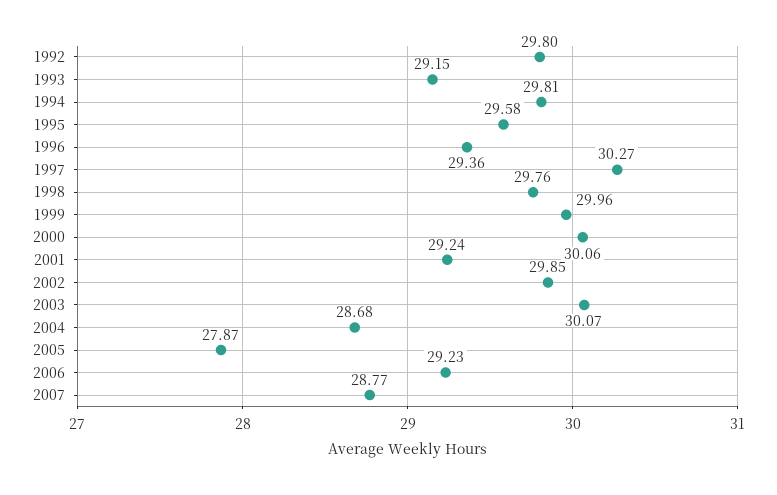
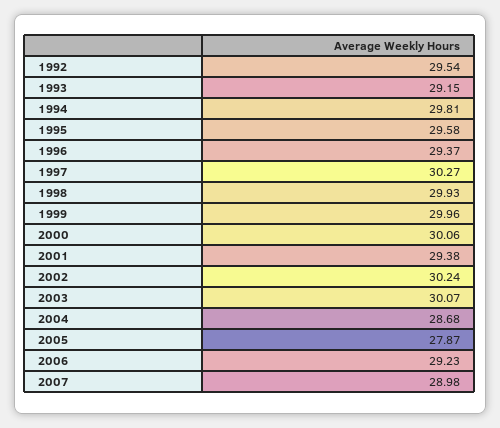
  {
-   "1992": 29.8,
+   "1992": 29.54,
    "1993": 29.15,
    "1994": 29.81,
    "1995": 29.58,
-   "1996": 29.36,
+   "1996": 29.37,
    "1997": 30.27,
-   "1998": 29.76,
+   "1998": 29.93,
    "1999": 29.96,
    "2000": 30.06,
-   "2001": 29.24,
+   "2001": 29.38,
-   "2002": 29.85,
+   "2002": 30.24,
    "2003": 30.07,
    "2004": 28.68,
    "2005": 27.87,
    "2006": 29.23,
-   "2007": 28.77
+   "2007": 28.98
  }

